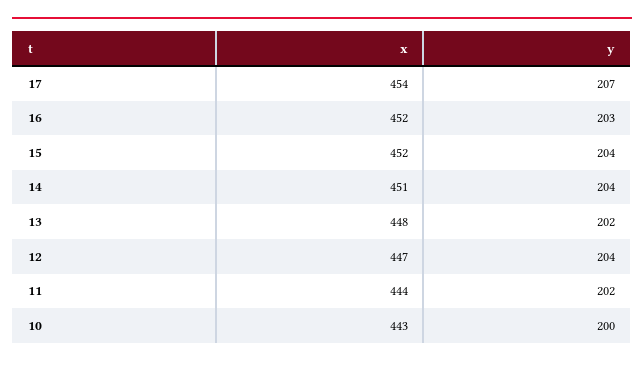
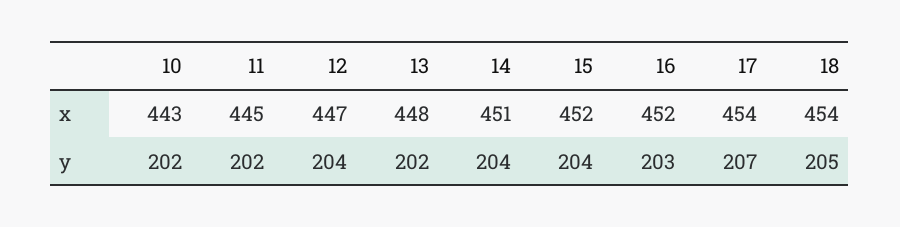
  {
    "x": {
      "17": 454,
      "16": 452,
      "15": 452,
      "14": 451,
      "13": 448,
      "12": 447,
-     "11": 444,
+     "11": 445,
-     "10": 443
+     "10": 443,
+     "18": 454
    },
    "y": {
      "17": 207,
      "16": 203,
      "15": 204,
      "14": 204,
      "13": 202,
      "12": 204,
      "11": 202,
-     "10": 200
+     "10": 202,
+     "18": 205
    }
  }

